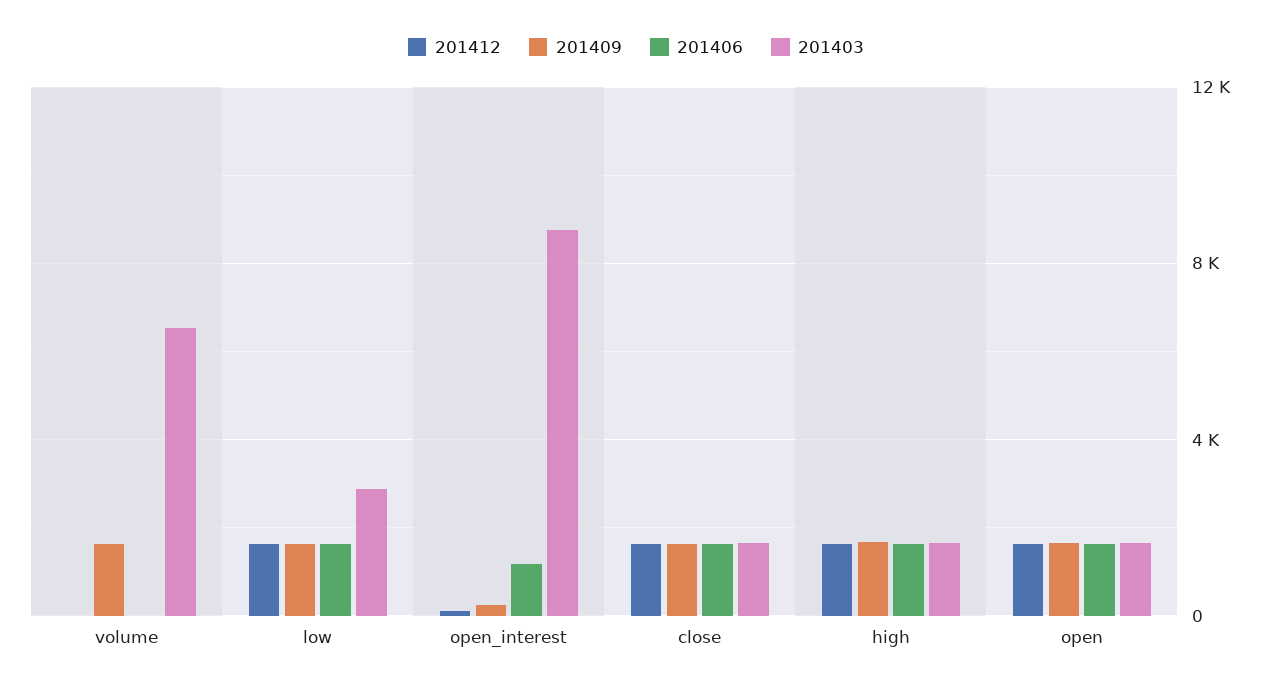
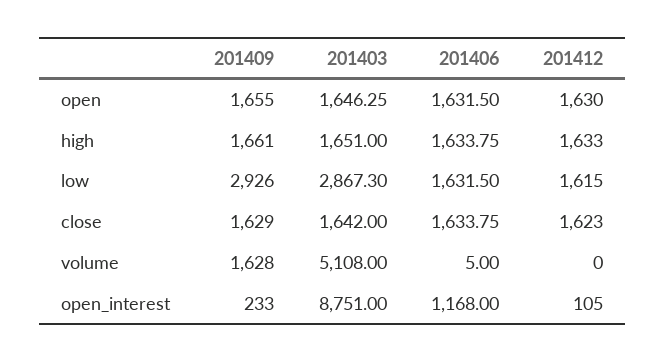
  {
    "201412": {
      "volume": 0,
      "low": 1615,
      "open_interest": 105,
      "close": 1623,
      "high": 1633,
      "open": 1630
    },
    "201409": {
      "volume": 1628,
-     "low": 1500,
+     "low": 2926,
      "open_interest": 233,
      "close": 1629,
      "high": 1661,
      "open": 1655
    },
    "201406": {
      "volume": 5,
      "low": 1631.5,
      "open_interest": 1168,
      "close": 1633.75,
      "high": 1633.75,
      "open": 1631.5
    },
    "201403": {
-     "volume": 6500,
+     "volume": 5108,
      "low": 2867.3,
      "open_interest": 8751,
      "close": 1642,
      "high": 1651,
      "open": 1646.25
    }
  }

